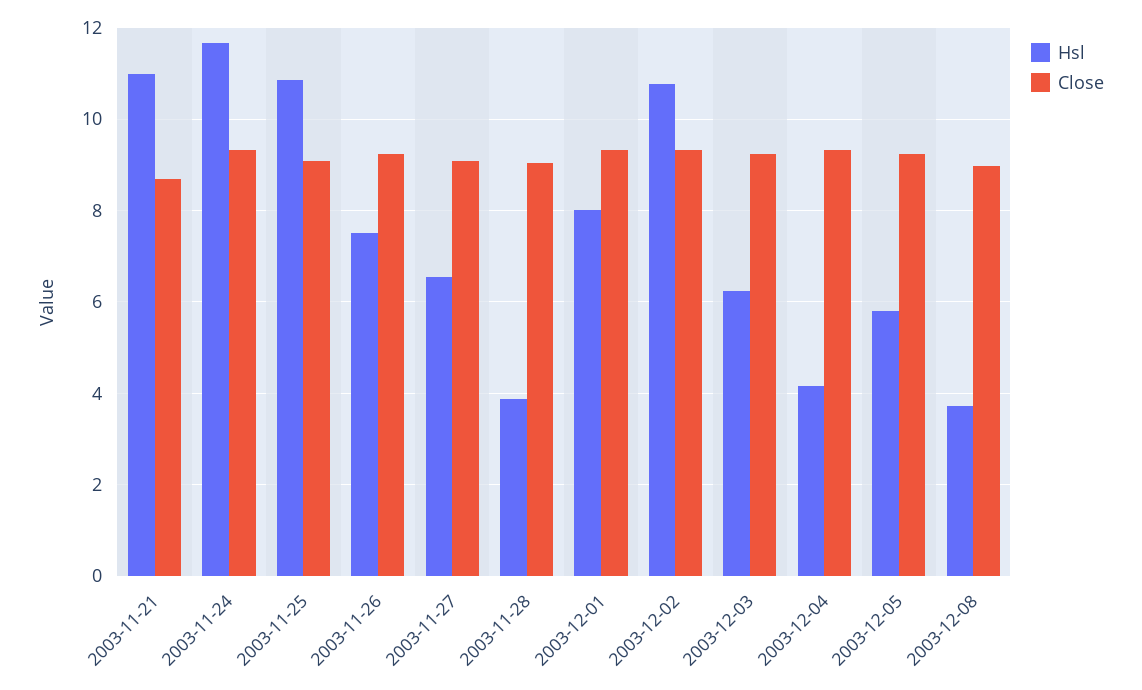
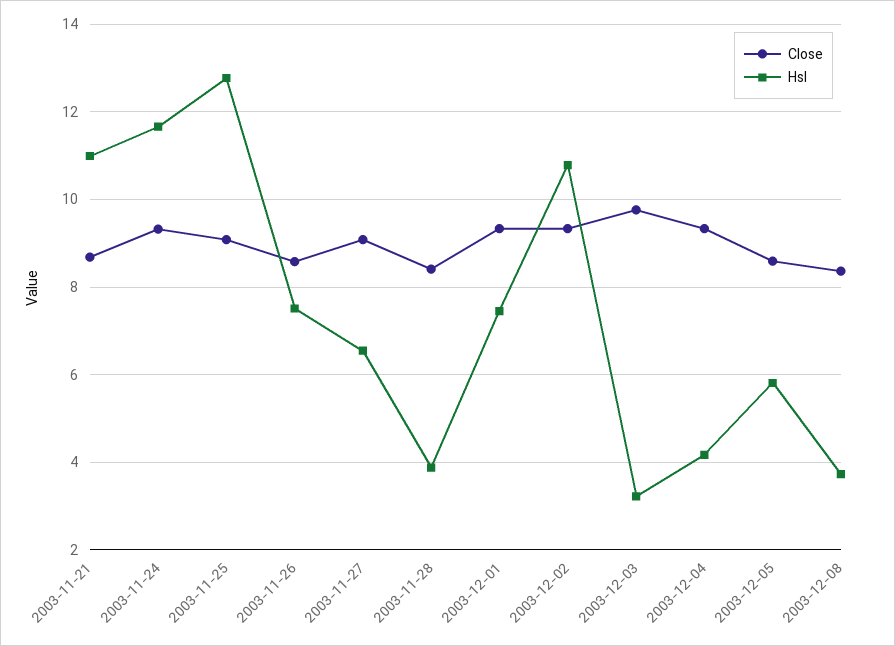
  {
    "Hsl": {
      "2003-11-21": 11,
      "2003-11-24": 11.6,
-     "2003-11-25": 10.8,
+     "2003-11-25": 12.8,
      "2003-11-26": 7.6,
      "2003-11-27": 6.6,
      "2003-11-28": 3.8,
-     "2003-12-01": 8,
+     "2003-12-01": 7.4,
      "2003-12-02": 10.8,
-     "2003-12-03": 6.2,
+     "2003-12-03": 3.2,
      "2003-12-04": 4.2,
      "2003-12-05": 5.8,
      "2003-12-08": 3.8
    },
    "Close": {
      "2003-11-21": 8.6,
      "2003-11-24": 9.4,
      "2003-11-25": 9,
-     "2003-11-26": 9.2,
+     "2003-11-26": 8.6,
      "2003-11-27": 9,
-     "2003-11-28": 9,
+     "2003-11-28": 8.4,
      "2003-12-01": 9.4,
      "2003-12-02": 9.4,
-     "2003-12-03": 9.2,
+     "2003-12-03": 9.8,
      "2003-12-04": 9.4,
-     "2003-12-05": 9.2,
+     "2003-12-05": 8.6,
-     "2003-12-08": 9
+     "2003-12-08": 8.4
    }
  }

